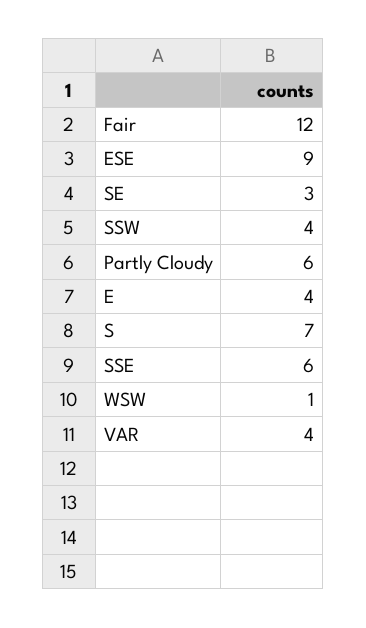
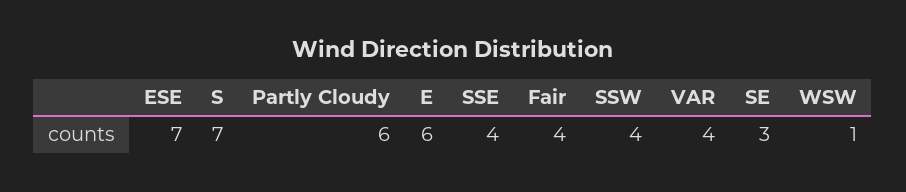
  {
-   "Fair": 12,
+   "Fair": 4,
-   "ESE": 9,
+   "ESE": 7,
    "SE": 3,
    "SSW": 4,
    "Partly Cloudy": 6,
-   "E": 4,
+   "E": 6,
    "S": 7,
-   "SSE": 6,
+   "SSE": 4,
    "WSW": 1,
    "VAR": 4
  }

